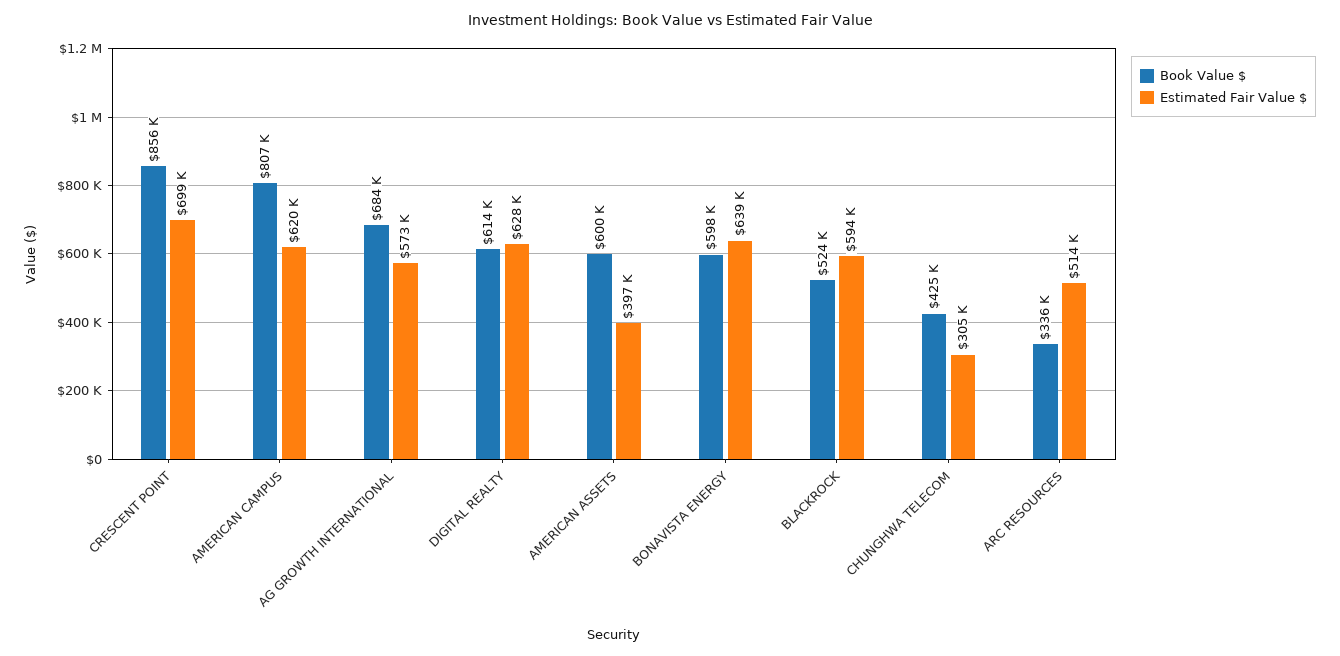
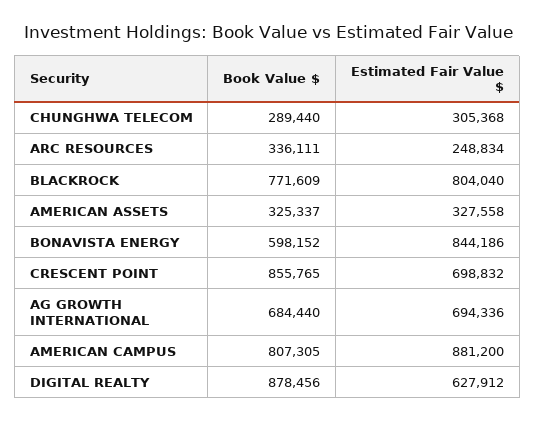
  {
    "Book Value $": {
      "CRESCENT POINT": 855765,
      "AMERICAN CAMPUS": 807305,
      "AG GROWTH INTERNATIONAL": 684440,
-     "DIGITAL REALTY": 614000,
+     "DIGITAL REALTY": 878456,
-     "AMERICAN ASSETS": 600000,
+     "AMERICAN ASSETS": 325337,
      "BONAVISTA ENERGY": 598152,
-     "BLACKROCK": 524000,
+     "BLACKROCK": 771609,
-     "CHUNGHWA TELECOM": 425000,
+     "CHUNGHWA TELECOM": 289440,
      "ARC RESOURCES": 336111
    },
    "Estimated Fair Value $": {
      "CRESCENT POINT": 698832,
-     "AMERICAN CAMPUS": 620000,
+     "AMERICAN CAMPUS": 881200,
-     "AG GROWTH INTERNATIONAL": 573000,
+     "AG GROWTH INTERNATIONAL": 694336,
      "DIGITAL REALTY": 627912,
-     "AMERICAN ASSETS": 397000,
+     "AMERICAN ASSETS": 327558,
-     "BONAVISTA ENERGY": 639000,
+     "BONAVISTA ENERGY": 844186,
-     "BLACKROCK": 594000,
+     "BLACKROCK": 804040,
      "CHUNGHWA TELECOM": 305368,
-     "ARC RESOURCES": 514000
+     "ARC RESOURCES": 248834
    }
  }

